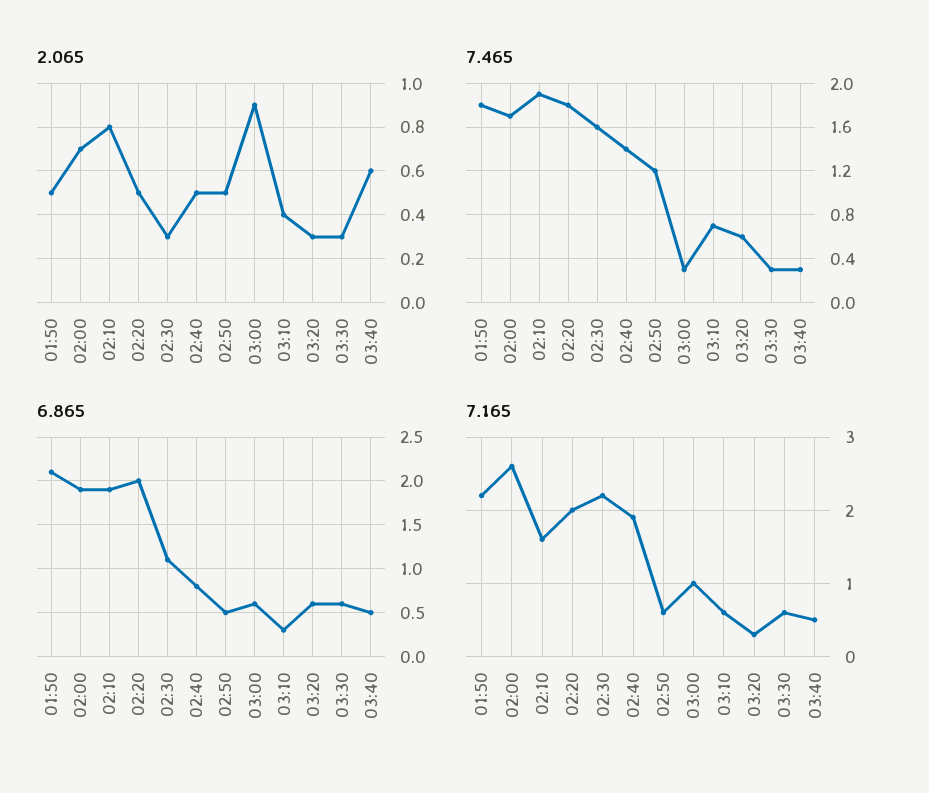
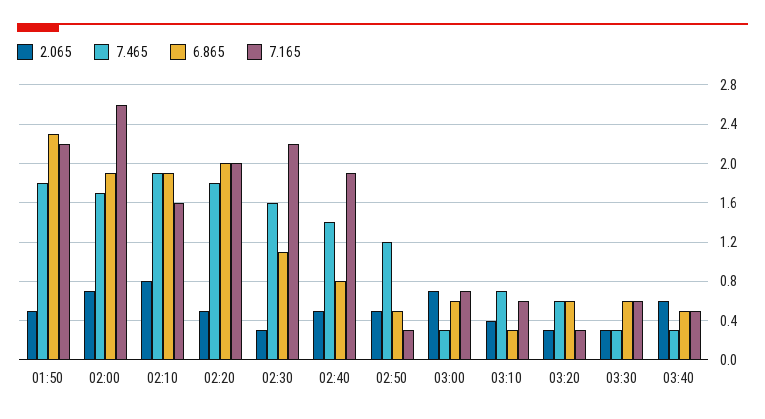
  {
    "2.065": {
      "01:50": 0.5,
      "02:00": 0.7,
      "02:10": 0.8,
      "02:20": 0.5,
      "02:30": 0.3,
      "02:40": 0.5,
      "02:50": 0.5,
-     "03:00": 0.9,
+     "03:00": 0.7,
      "03:10": 0.4,
      "03:20": 0.3,
      "03:30": 0.3,
      "03:40": 0.6
    },
    "7.465": {
      "01:50": 1.8,
      "02:00": 1.7,
      "02:10": 1.9,
      "02:20": 1.8,
      "02:30": 1.6,
      "02:40": 1.4,
      "02:50": 1.2,
      "03:00": 0.3,
      "03:10": 0.7,
      "03:20": 0.6,
      "03:30": 0.3,
      "03:40": 0.3
    },
    "6.865": {
-     "01:50": 2.1,
+     "01:50": 2.3,
      "02:00": 1.9,
      "02:10": 1.9,
      "02:20": 2,
      "02:30": 1.1,
      "02:40": 0.8,
      "02:50": 0.5,
      "03:00": 0.6,
      "03:10": 0.3,
      "03:20": 0.6,
      "03:30": 0.6,
      "03:40": 0.5
    },
    "7.165": {
      "01:50": 2.2,
      "02:00": 2.6,
      "02:10": 1.6,
      "02:20": 2,
      "02:30": 2.2,
      "02:40": 1.9,
-     "02:50": 0.6,
+     "02:50": 0.3,
-     "03:00": 1,
+     "03:00": 0.7,
      "03:10": 0.6,
      "03:20": 0.3,
      "03:30": 0.6,
      "03:40": 0.5
    }
  }

